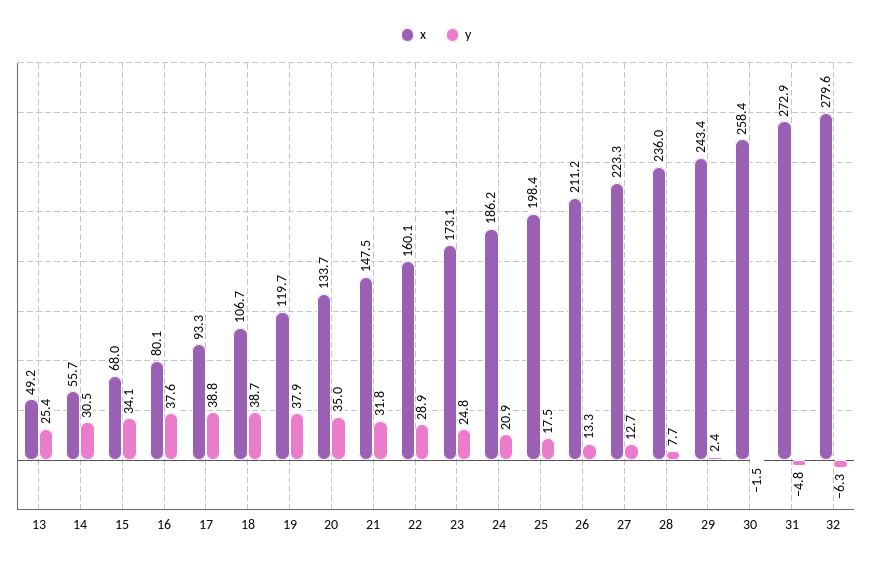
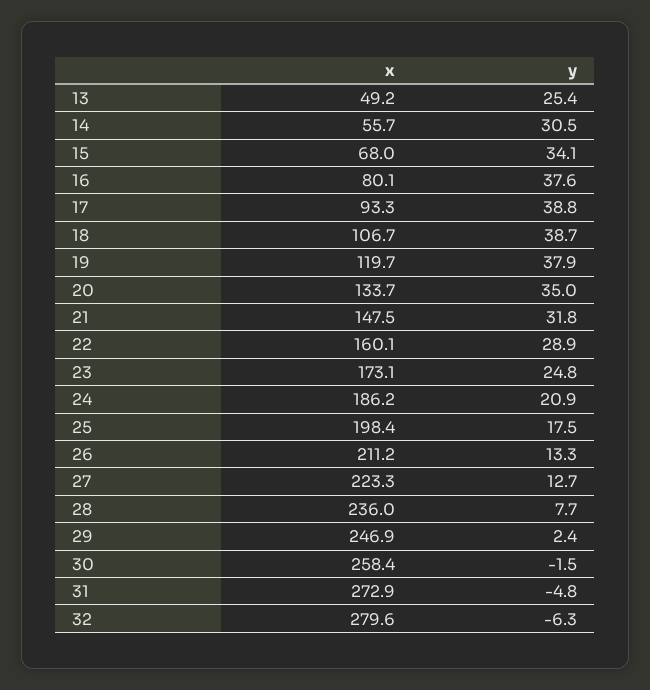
  {
    "x": {
      "13": 49.2,
      "14": 55.7,
      "15": 68,
      "16": 80.1,
      "17": 93.3,
      "18": 106.7,
      "19": 119.7,
      "20": 133.7,
      "21": 147.5,
      "22": 160.1,
      "23": 173.1,
      "24": 186.2,
      "25": 198.4,
      "26": 211.2,
      "27": 223.3,
      "28": 236,
-     "29": 243.4,
+     "29": 246.9,
      "30": 258.4,
      "31": 272.9,
      "32": 279.6
    },
    "y": {
      "13": 25.4,
      "14": 30.5,
      "15": 34.1,
      "16": 37.6,
      "17": 38.8,
      "18": 38.7,
      "19": 37.9,
      "20": 35,
      "21": 31.8,
      "22": 28.9,
      "23": 24.8,
      "24": 20.9,
      "25": 17.5,
      "26": 13.3,
      "27": 12.7,
      "28": 7.7,
      "29": 2.4,
      "30": -1.5,
      "31": -4.8,
      "32": -6.3
    }
  }

